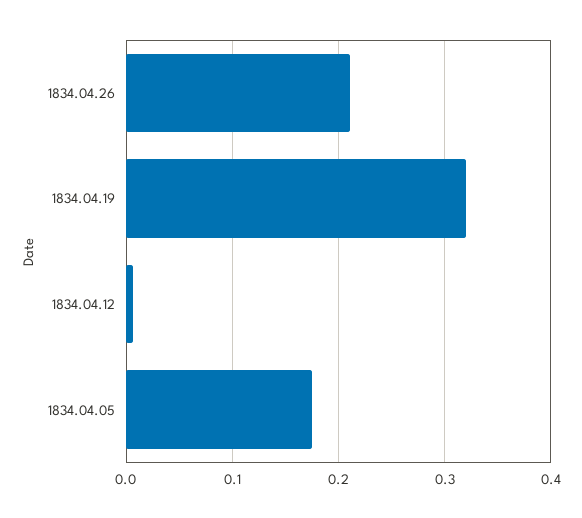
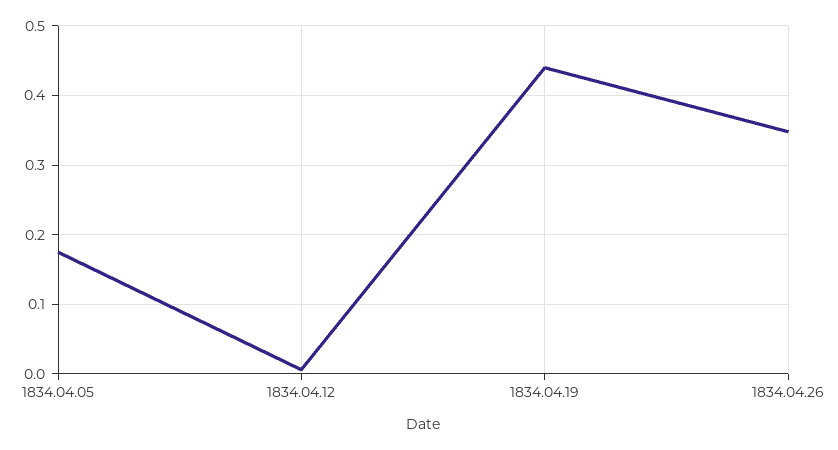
  {
-   "1834.04.26": 0.21,
+   "1834.04.26": 0.35,
-   "1834.04.19": 0.32,
+   "1834.04.19": 0.44,
    "1834.04.12": 0.01,
    "1834.04.05": 0.17
  }

